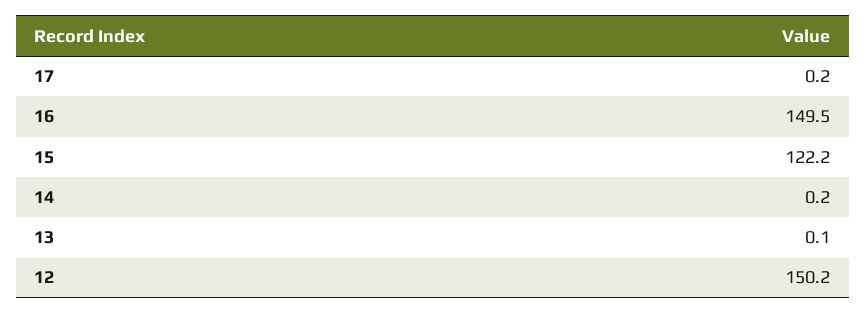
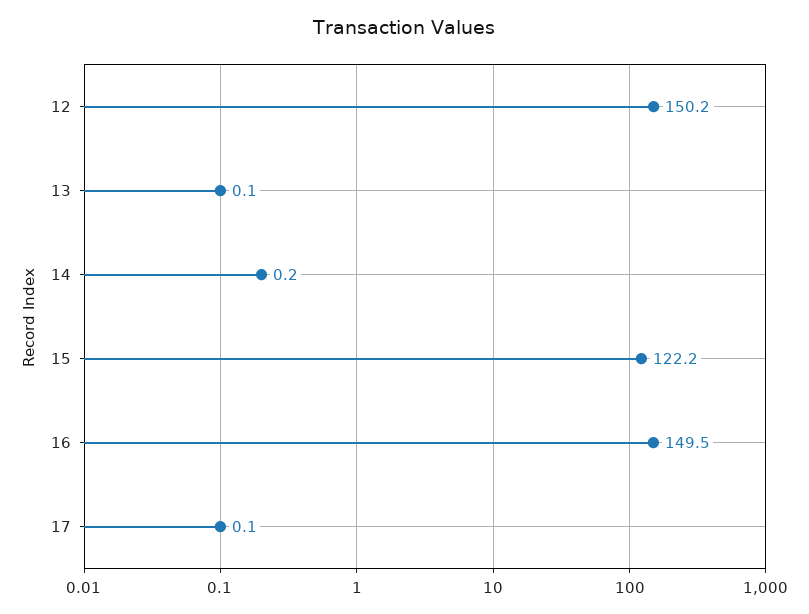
  {
-   "17": 0.2,
+   "17": 0.1,
    "16": 149.5,
    "15": 122.2,
    "14": 0.2,
    "13": 0.1,
    "12": 150.2
  }

